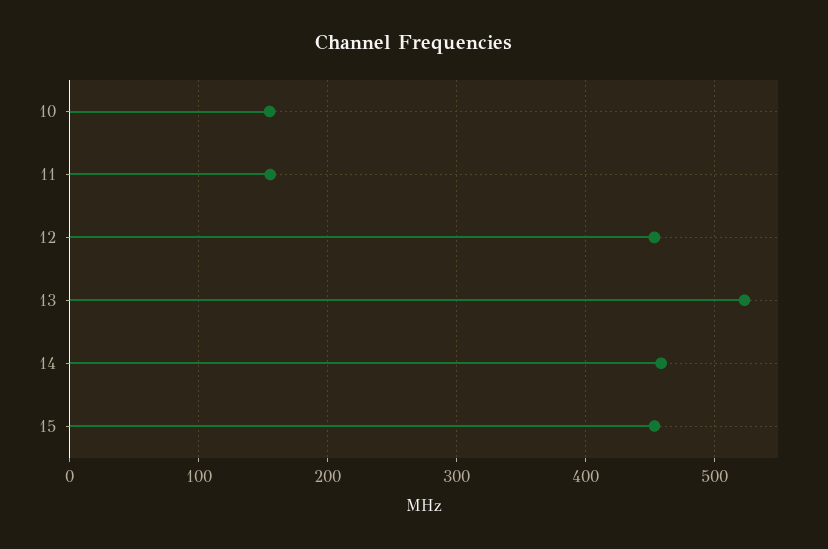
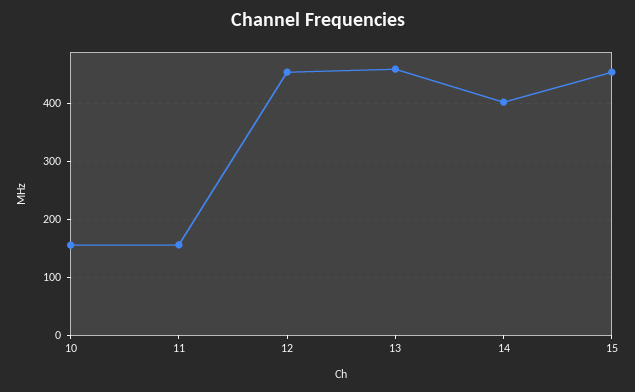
  {
    "10": 160,
    "11": 160,
    "12": 450,
-   "13": 520,
+   "13": 460,
-   "14": 460,
+   "14": 400,
    "15": 450
  }

